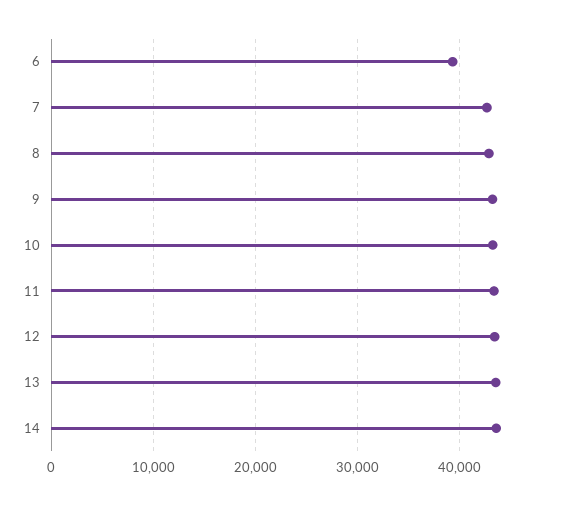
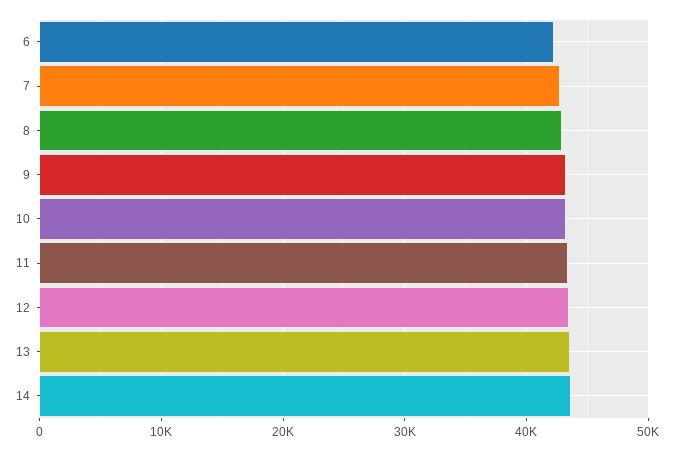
  {
-   "6": 39000,
+   "6": 42000,
    "7": 43000,
    "8": 43000,
    "9": 43000,
    "10": 43000,
    "11": 43000,
    "12": 43000,
    "13": 44000,
    "14": 44000
  }

